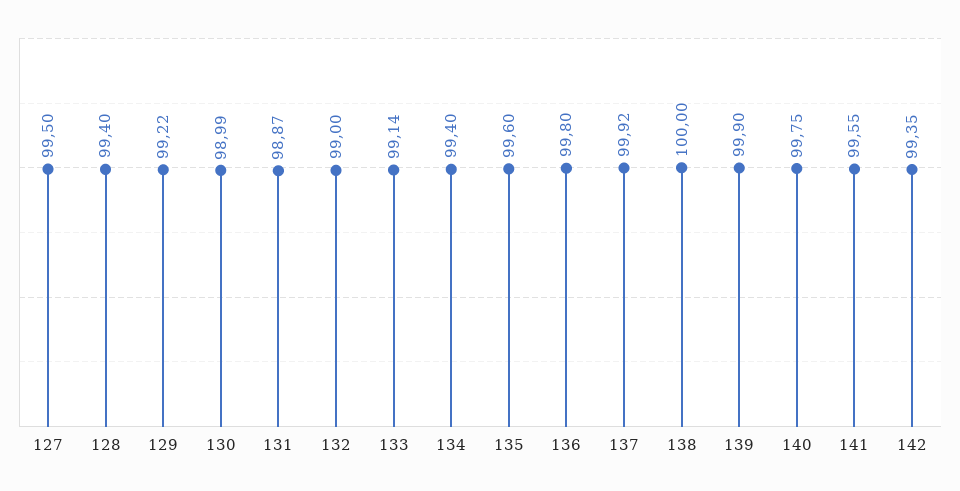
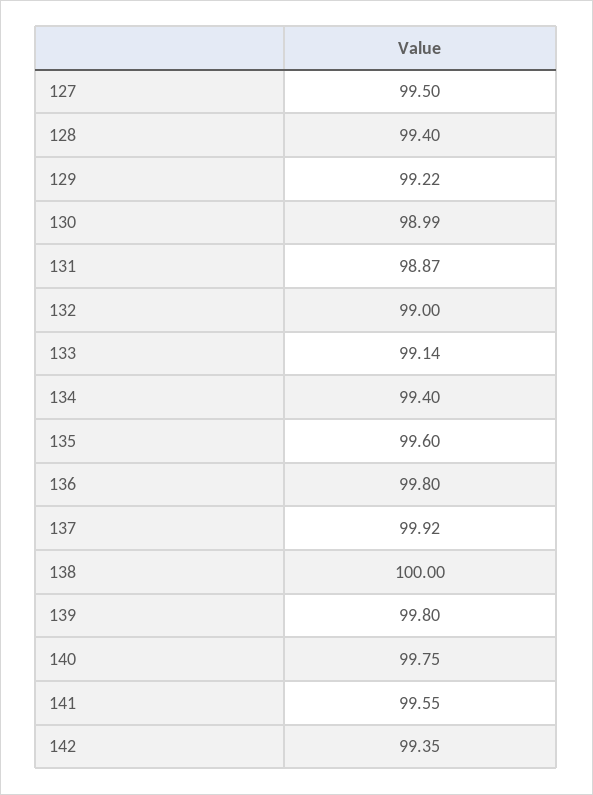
  {
    "127": 99.5,
    "128": 99.4,
    "129": 99.22,
    "130": 98.99,
    "131": 98.87,
    "132": 99,
    "133": 99.14,
    "134": 99.4,
    "135": 99.6,
    "136": 99.8,
    "137": 99.92,
    "138": 100,
-   "139": 99.9,
+   "139": 99.8,
    "140": 99.75,
    "141": 99.55,
    "142": 99.35
  }

